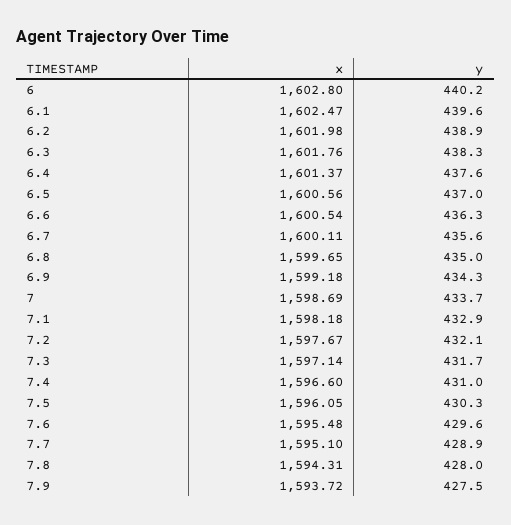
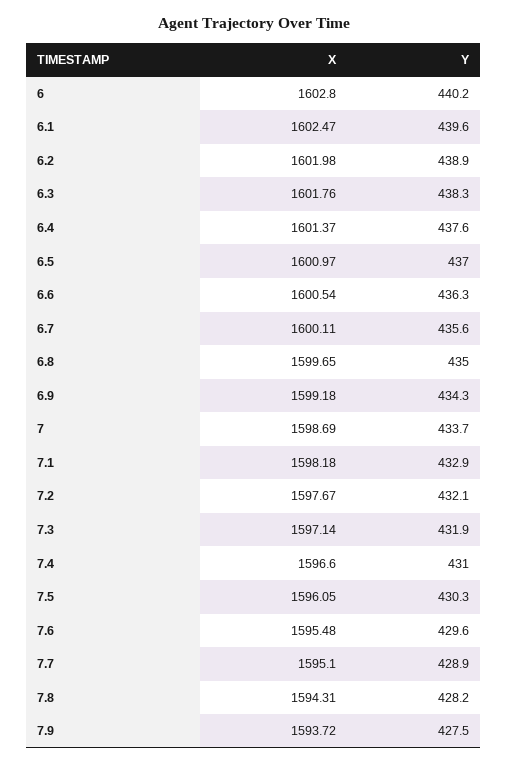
  {
    "x": {
      "6": 1602.8,
      "6.1": 1602.47,
      "6.2": 1601.98,
      "6.3": 1601.76,
      "6.4": 1601.37,
-     "6.5": 1600.56,
+     "6.5": 1600.97,
      "6.6": 1600.54,
      "6.7": 1600.11,
      "6.8": 1599.65,
      "6.9": 1599.18,
      "7": 1598.69,
      "7.1": 1598.18,
      "7.2": 1597.67,
      "7.3": 1597.14,
      "7.4": 1596.6,
      "7.5": 1596.05,
      "7.6": 1595.48,
      "7.7": 1595.1,
      "7.8": 1594.31,
      "7.9": 1593.72
    },
    "y": {
      "6": 440.2,
      "6.1": 439.6,
      "6.2": 438.9,
      "6.3": 438.3,
      "6.4": 437.6,
      "6.5": 437,
      "6.6": 436.3,
      "6.7": 435.6,
      "6.8": 435,
      "6.9": 434.3,
      "7": 433.7,
      "7.1": 432.9,
      "7.2": 432.1,
-     "7.3": 431.7,
+     "7.3": 431.9,
      "7.4": 431,
      "7.5": 430.3,
      "7.6": 429.6,
      "7.7": 428.9,
-     "7.8": 428,
+     "7.8": 428.2,
      "7.9": 427.5
    }
  }

